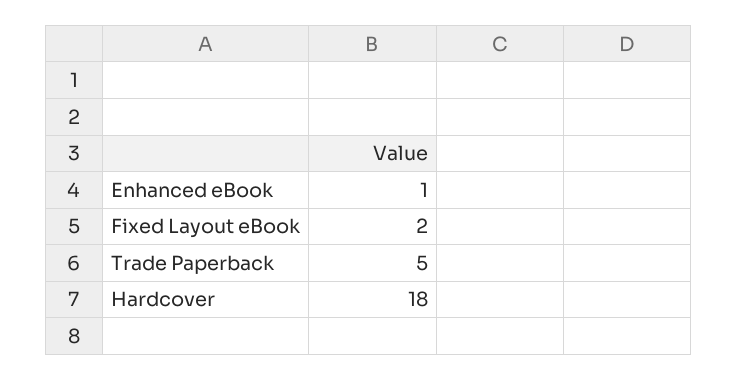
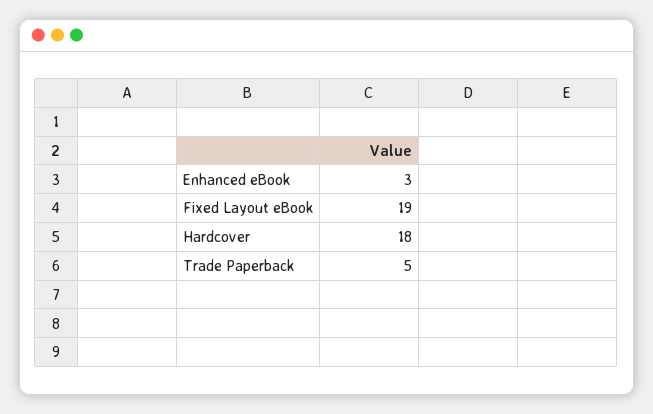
  {
-   "Enhanced eBook": 1,
+   "Enhanced eBook": 3,
-   "Fixed Layout eBook": 2,
+   "Fixed Layout eBook": 19,
    "Trade Paperback": 5,
    "Hardcover": 18
  }

